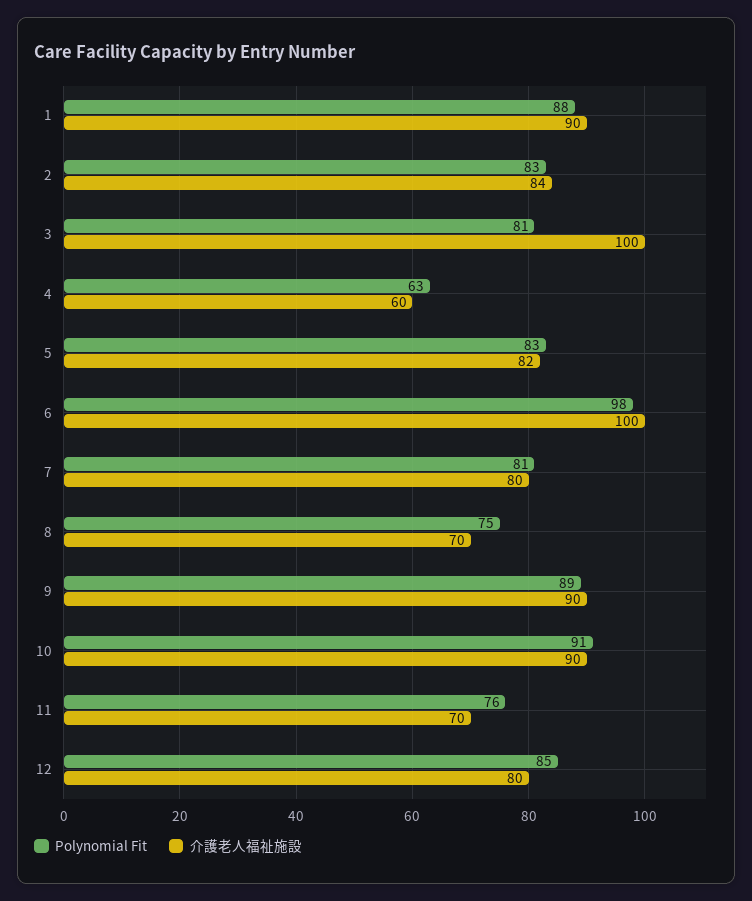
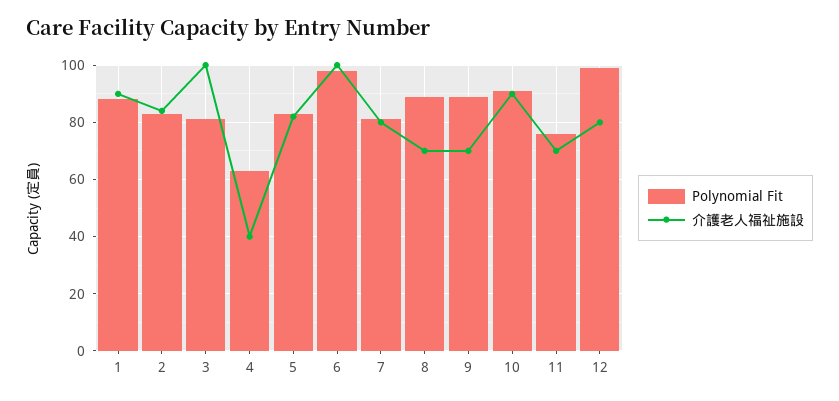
  {
    "Polynomial Fit": {
      "1": 88,
      "2": 83,
      "3": 81,
      "4": 63,
      "5": 83,
      "6": 98,
      "7": 81,
-     "8": 75,
+     "8": 90,
      "9": 89,
      "10": 91,
      "11": 76,
-     "12": 85
+     "12": 100
    },
    "介護老人福祉施設": {
      "1": 90,
      "2": 84,
      "3": 100,
-     "4": 60,
+     "4": 40,
      "5": 82,
      "6": 100,
      "7": 80,
      "8": 70,
-     "9": 90,
+     "9": 70,
      "10": 90,
      "11": 70,
      "12": 80
    }
  }

